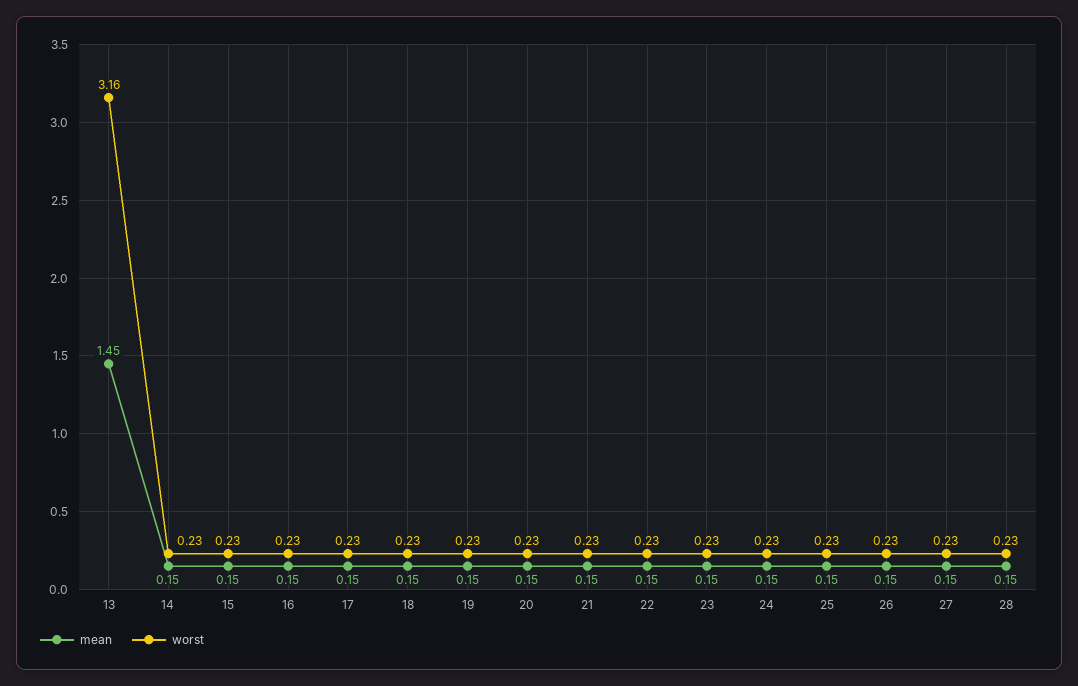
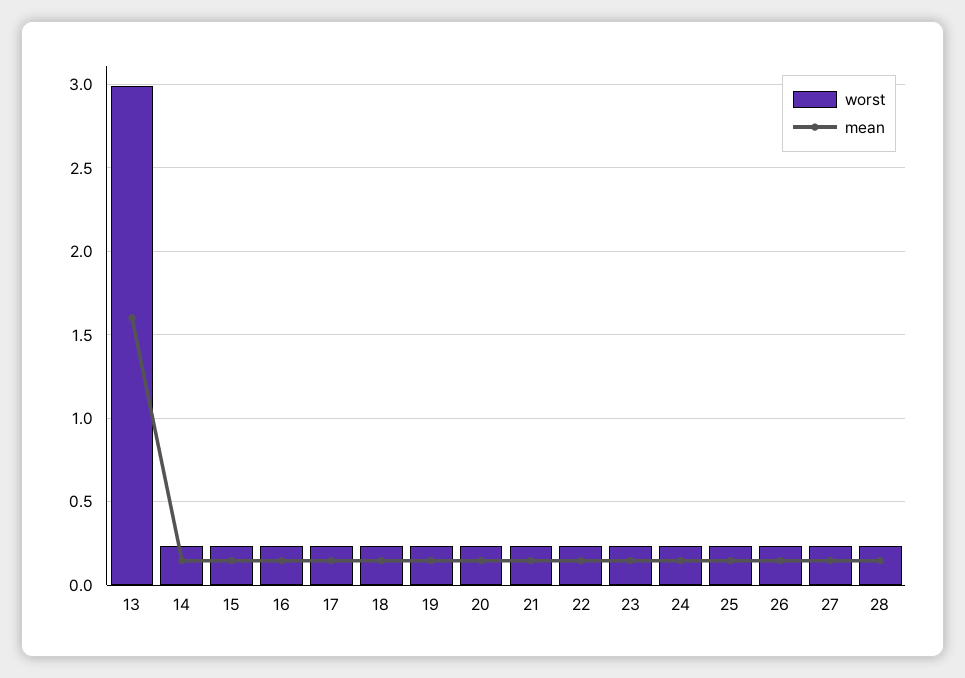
  {
    "mean": {
-     "13": 1.45,
+     "13": 1.6,
      "14": 0.15,
      "15": 0.15,
      "16": 0.15,
      "17": 0.15,
      "18": 0.15,
      "19": 0.15,
      "20": 0.15,
      "21": 0.15,
      "22": 0.15,
      "23": 0.15,
      "24": 0.15,
      "25": 0.15,
      "26": 0.15,
      "27": 0.15,
      "28": 0.15
    },
    "worst": {
-     "13": 3.16,
+     "13": 3,
      "14": 0.23,
      "15": 0.23,
      "16": 0.23,
      "17": 0.23,
      "18": 0.23,
      "19": 0.23,
      "20": 0.23,
      "21": 0.23,
      "22": 0.23,
      "23": 0.23,
      "24": 0.23,
      "25": 0.23,
      "26": 0.23,
      "27": 0.23,
      "28": 0.23
    }
  }

